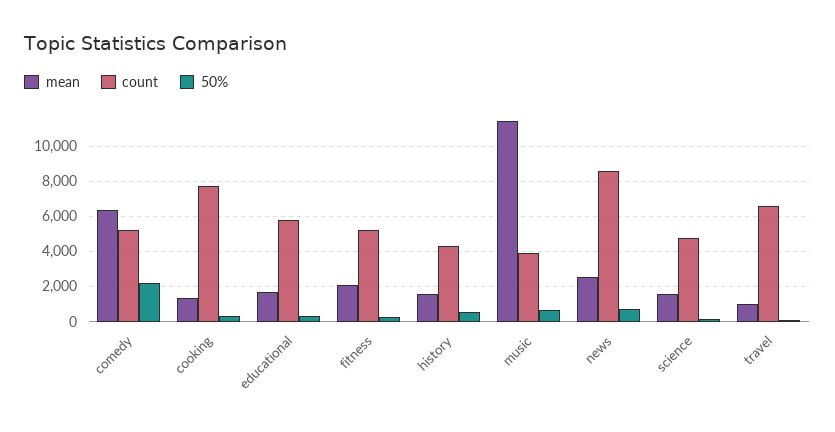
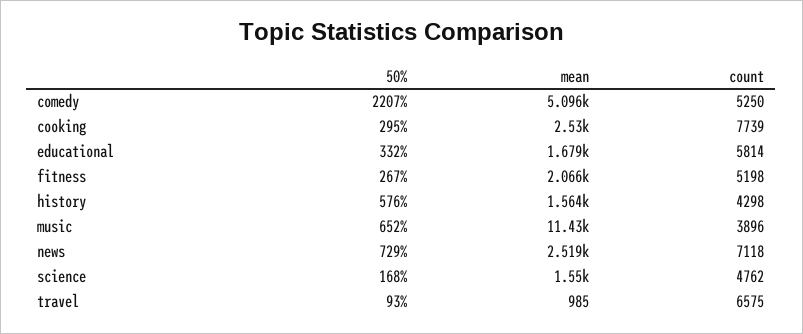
  {
    "mean": {
-     "comedy": 6500,
+     "comedy": 5096,
-     "cooking": 1500,
+     "cooking": 2530,
      "educational": 1679,
      "fitness": 2066,
      "history": 1564,
      "music": 11430,
      "news": 2519,
      "science": 1550,
      "travel": 985
    },
    "count": {
      "comedy": 5250,
      "cooking": 7739,
      "educational": 5814,
      "fitness": 5198,
      "history": 4298,
      "music": 3896,
-     "news": 8500,
+     "news": 7118,
      "science": 4762,
      "travel": 6575
    },
    "50%": {
      "comedy": 2207,
      "cooking": 295,
      "educational": 332,
      "fitness": 267,
      "history": 576,
      "music": 652,
      "news": 729,
      "science": 168,
      "travel": 93
    }
  }

